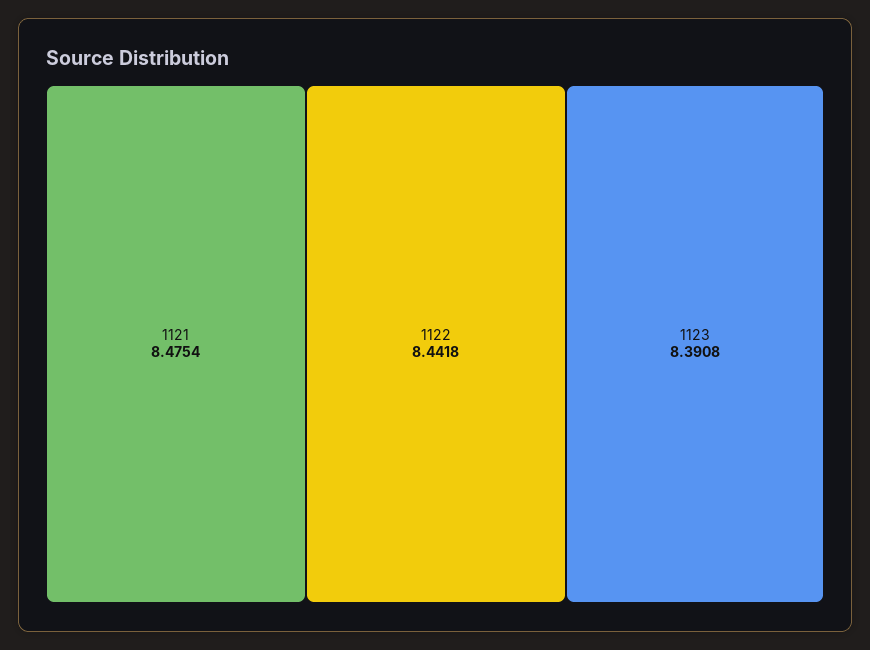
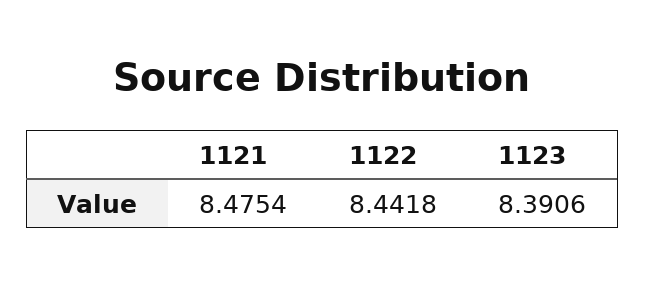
  {
    "1121": 8.4754,
    "1122": 8.4418,
-   "1123": 8.3908
+   "1123": 8.3906
  }

